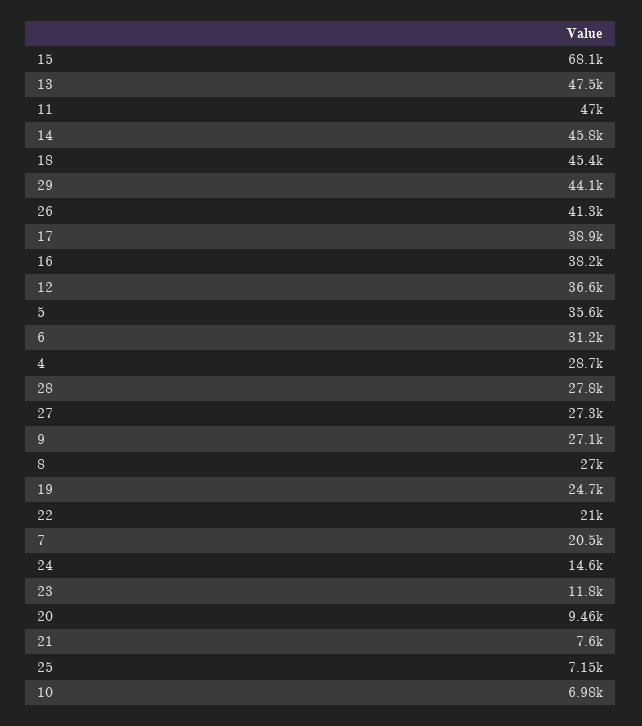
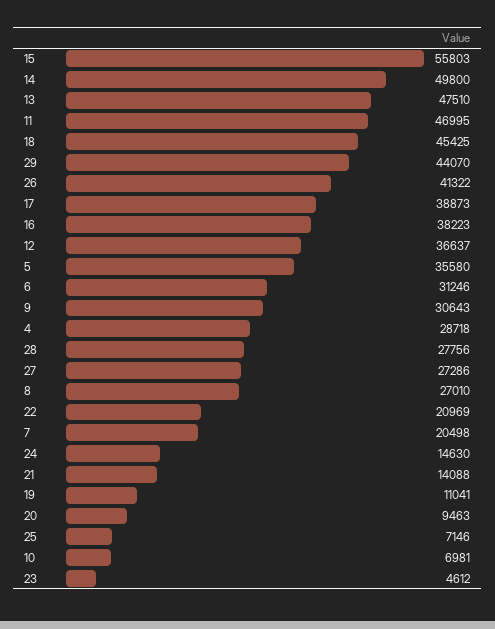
  {
-   "15": 68100,
+   "15": 55803,
    "13": 47510,
    "11": 46995,
-   "14": 45800,
+   "14": 49800,
    "18": 45425,
    "29": 44070,
    "26": 41322,
    "17": 38873,
    "16": 38223,
    "12": 36637,
    "5": 35580,
    "6": 31246,
    "4": 28718,
    "28": 27756,
    "27": 27286,
-   "9": 27100,
+   "9": 30643,
    "8": 27010,
-   "19": 24700,
+   "19": 11041,
    "22": 20969,
    "7": 20498,
    "24": 14630,
-   "23": 11800,
+   "23": 4612,
    "20": 9463,
-   "21": 7600,
+   "21": 14088,
    "25": 7146,
    "10": 6981
  }

